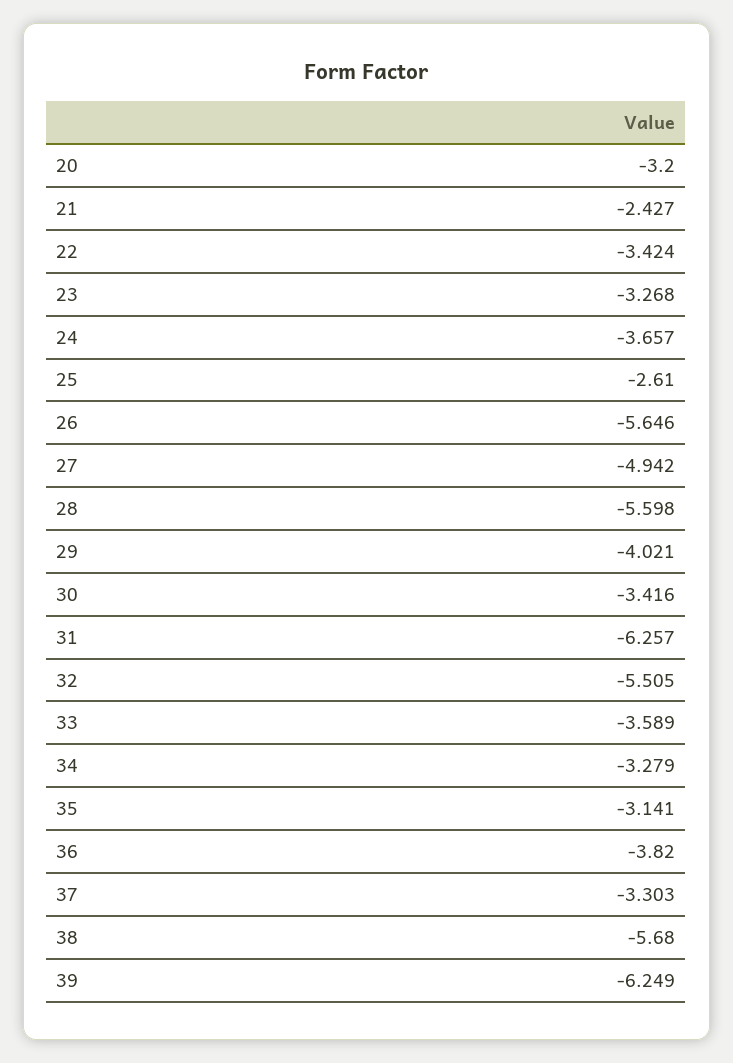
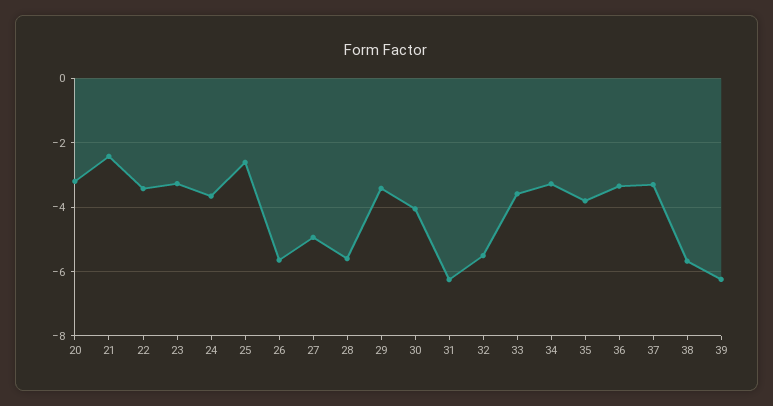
  {
    "20": -3.2,
    "21": -2.427,
    "22": -3.424,
    "23": -3.268,
    "24": -3.657,
    "25": -2.61,
    "26": -5.646,
    "27": -4.942,
    "28": -5.598,
-   "29": -4.021,
+   "29": -3.4,
-   "30": -3.416,
+   "30": -4,
    "31": -6.257,
    "32": -5.505,
    "33": -3.589,
    "34": -3.279,
-   "35": -3.141,
+   "35": -3.8,
-   "36": -3.82,
+   "36": -3.4,
    "37": -3.303,
    "38": -5.68,
    "39": -6.249
  }

